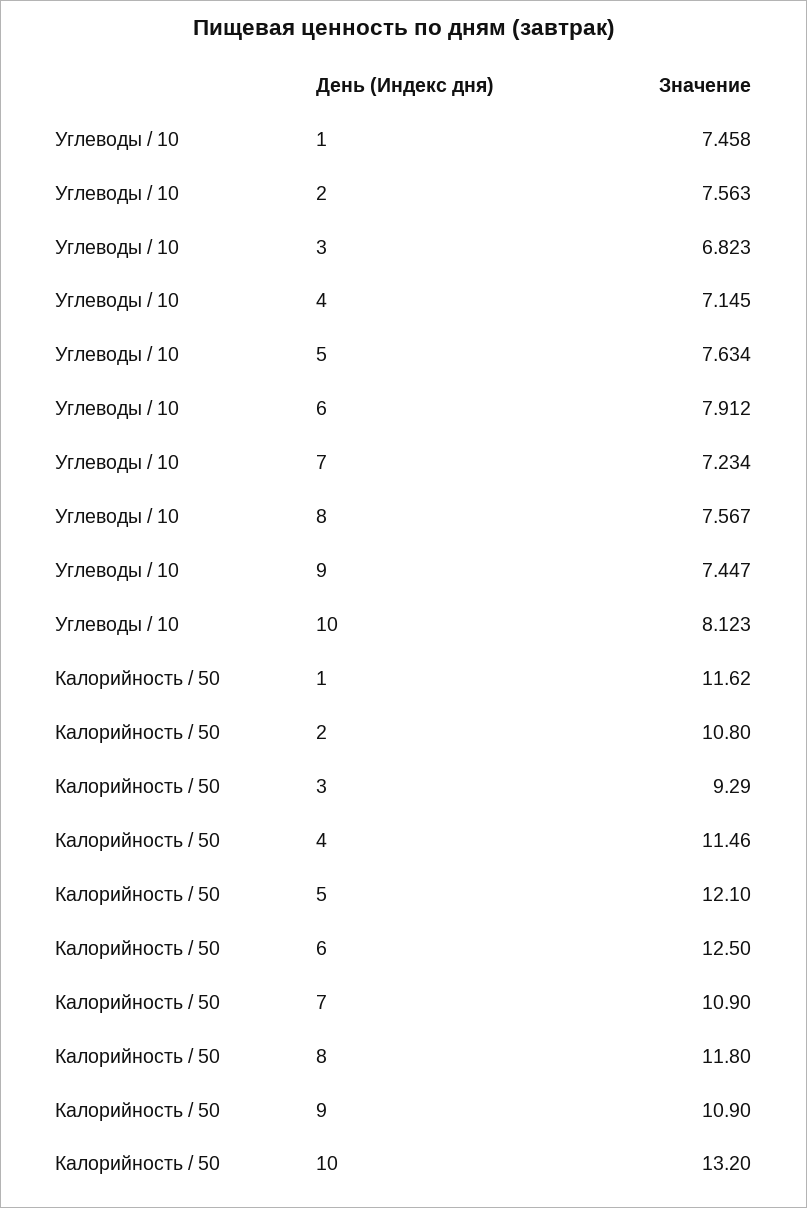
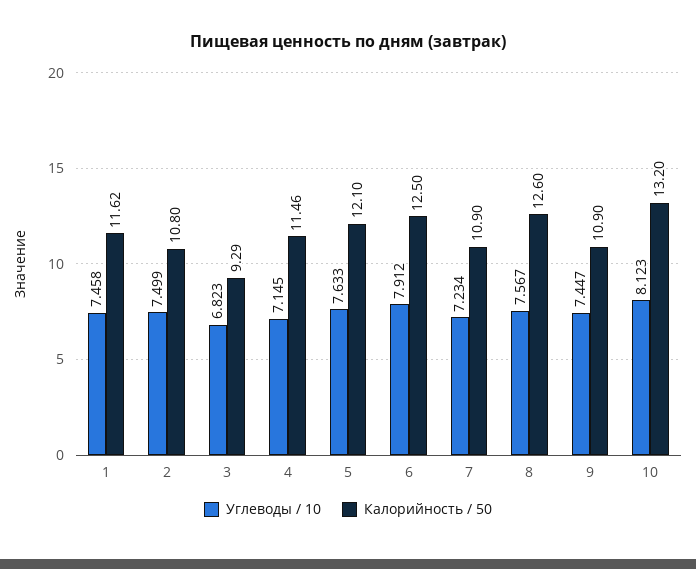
  {
    "Углеводы / 10": {
      "1": 7.458,
-     "2": 7.563,
+     "2": 7.499,
      "3": 6.823,
      "4": 7.145,
-     "5": 7.634,
+     "5": 7.633,
      "6": 7.912,
      "7": 7.234,
      "8": 7.567,
      "9": 7.447,
      "10": 8.123
    },
    "Калорийность / 50": {
      "1": 11.62,
      "2": 10.8,
      "3": 9.29,
      "4": 11.46,
      "5": 12.1,
      "6": 12.5,
      "7": 10.9,
-     "8": 11.8,
+     "8": 12.6,
      "9": 10.9,
      "10": 13.2
    }
  }

